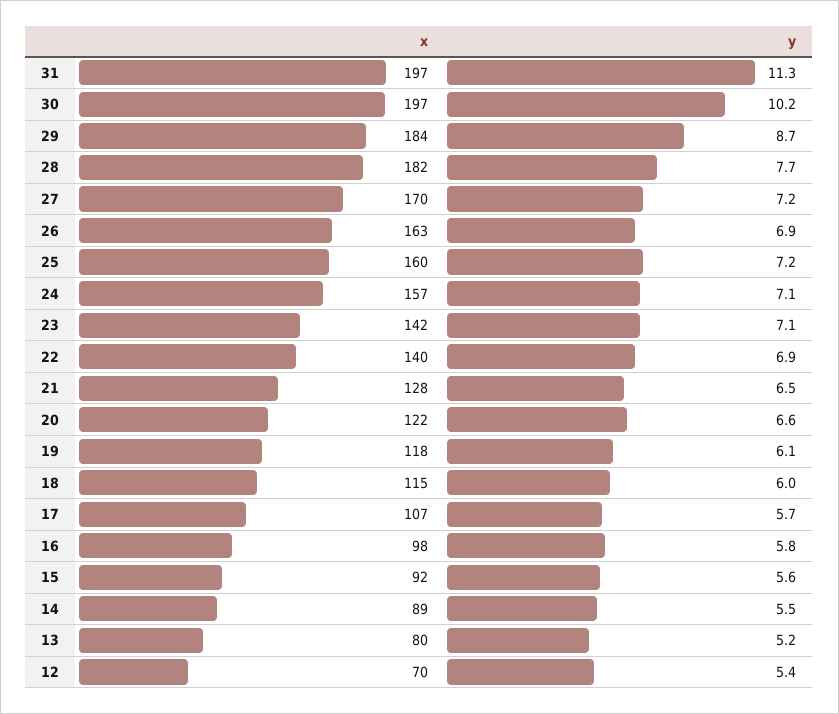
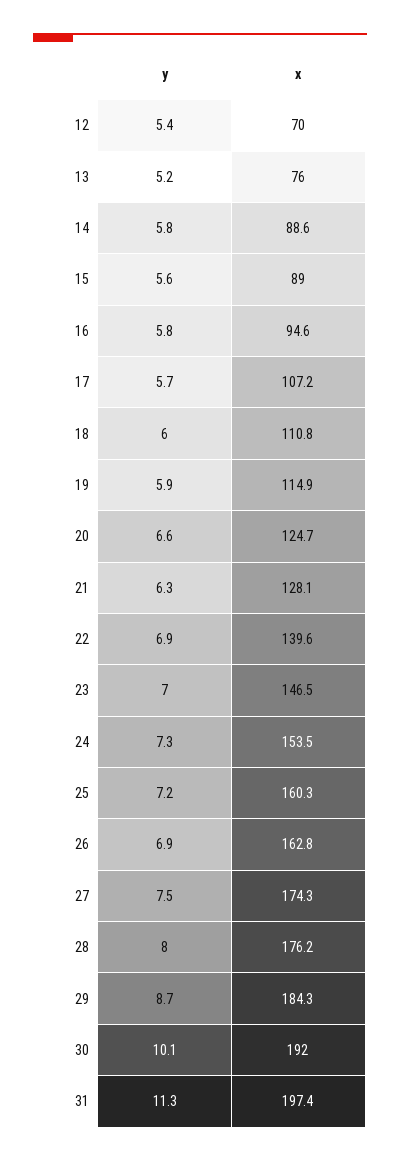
  {
    "x": {
      "31": 197.4,
-     "30": 197,
+     "30": 192,
      "29": 184.3,
-     "28": 182,
+     "28": 176.2,
-     "27": 170,
+     "27": 174.3,
      "26": 162.8,
      "25": 160.3,
-     "24": 157,
+     "24": 153.5,
-     "23": 142,
+     "23": 146.5,
      "22": 139.6,
      "21": 128.1,
-     "20": 122,
+     "20": 124.7,
-     "19": 118,
+     "19": 114.9,
-     "18": 115,
+     "18": 110.8,
      "17": 107.2,
-     "16": 98,
+     "16": 94.6,
-     "15": 92,
+     "15": 89,
      "14": 88.6,
-     "13": 80,
+     "13": 76,
      "12": 70
    },
    "y": {
      "31": 11.3,
-     "30": 10.2,
+     "30": 10.1,
      "29": 8.7,
-     "28": 7.7,
+     "28": 8,
-     "27": 7.2,
+     "27": 7.5,
      "26": 6.9,
      "25": 7.2,
-     "24": 7.1,
+     "24": 7.3,
-     "23": 7.1,
+     "23": 7,
      "22": 6.9,
-     "21": 6.5,
+     "21": 6.3,
      "20": 6.6,
-     "19": 6.1,
+     "19": 5.9,
      "18": 6,
      "17": 5.7,
      "16": 5.8,
      "15": 5.6,
-     "14": 5.5,
+     "14": 5.8,
      "13": 5.2,
      "12": 5.4
    }
  }

